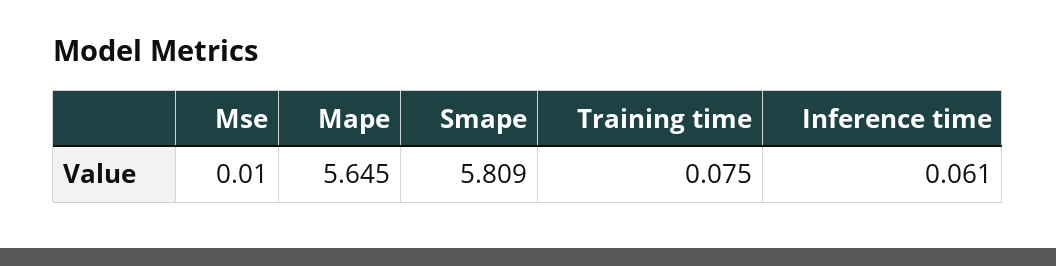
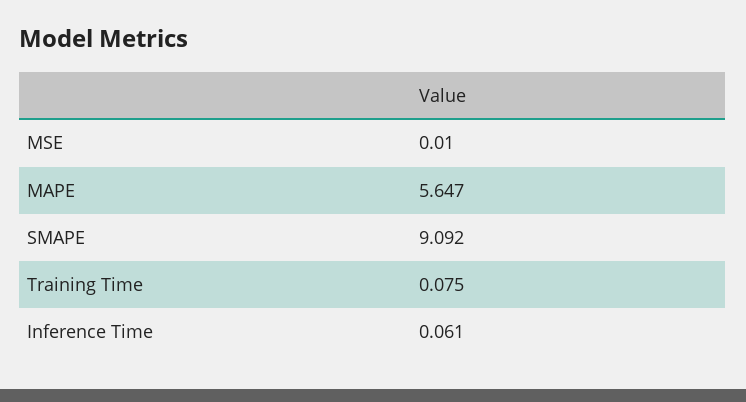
  {
    "Mse": 0.01,
-   "Mape": 5.645,
+   "Mape": 5.647,
-   "Smape": 5.809,
+   "Smape": 9.092,
    "Training time": 0.075,
    "Inference time": 0.061
  }

